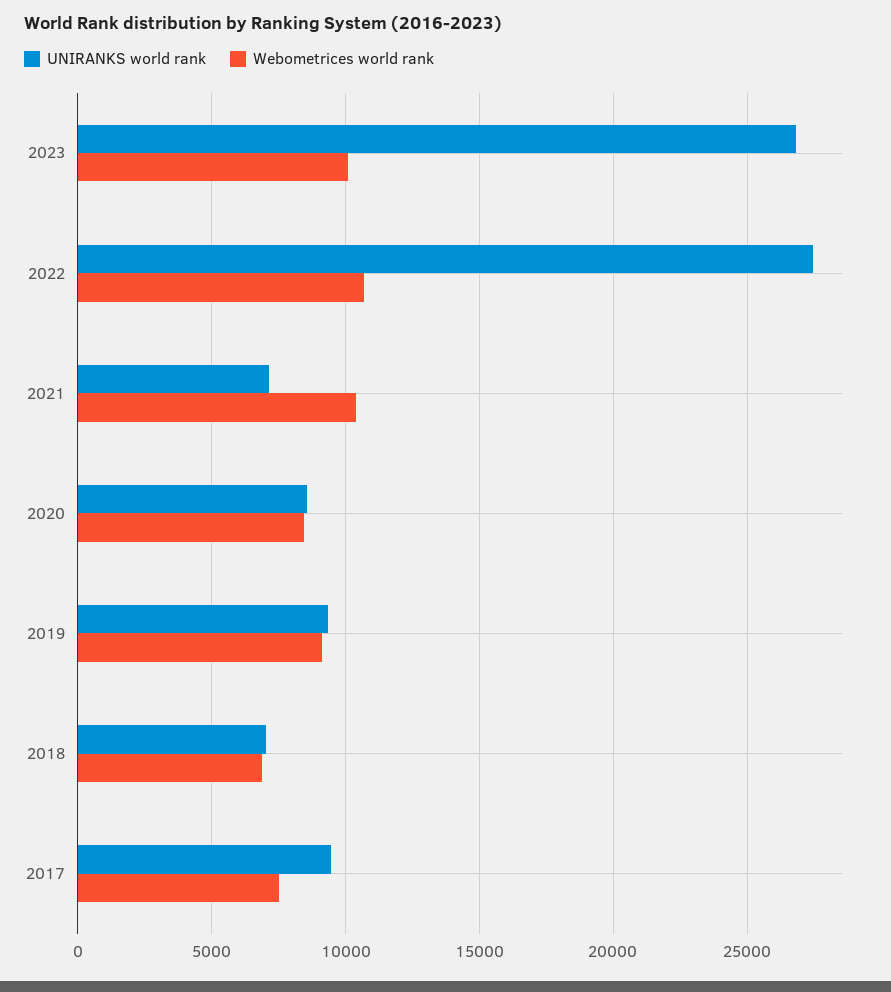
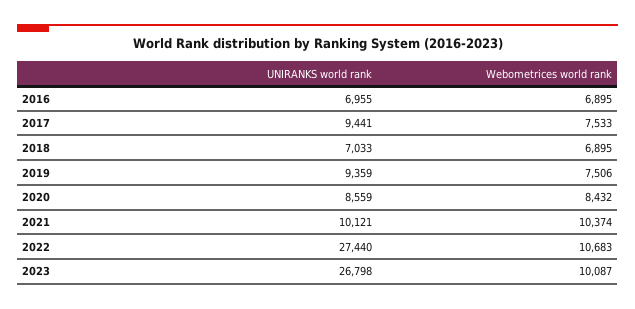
  {
    "UNIRANKS world rank": {
      "2023": 26798,
      "2022": 27440,
-     "2021": 7000,
+     "2021": 10121,
      "2020": 8559,
      "2019": 9359,
      "2018": 7033,
-     "2017": 9441
+     "2017": 9441,
+     "2016": 6955
    },
    "Webometrices world rank": {
      "2023": 10087,
      "2022": 10683,
      "2021": 10374,
      "2020": 8432,
-     "2019": 9000,
+     "2019": 7506,
      "2018": 6895,
-     "2017": 7533
+     "2017": 7533,
+     "2016": 6895
    }
  }

